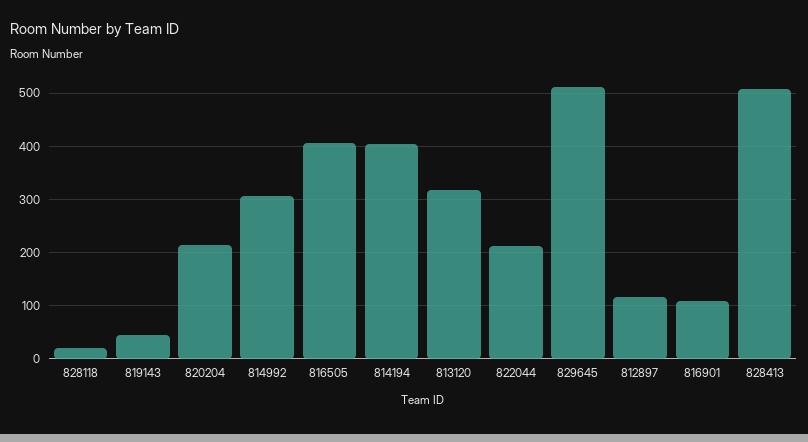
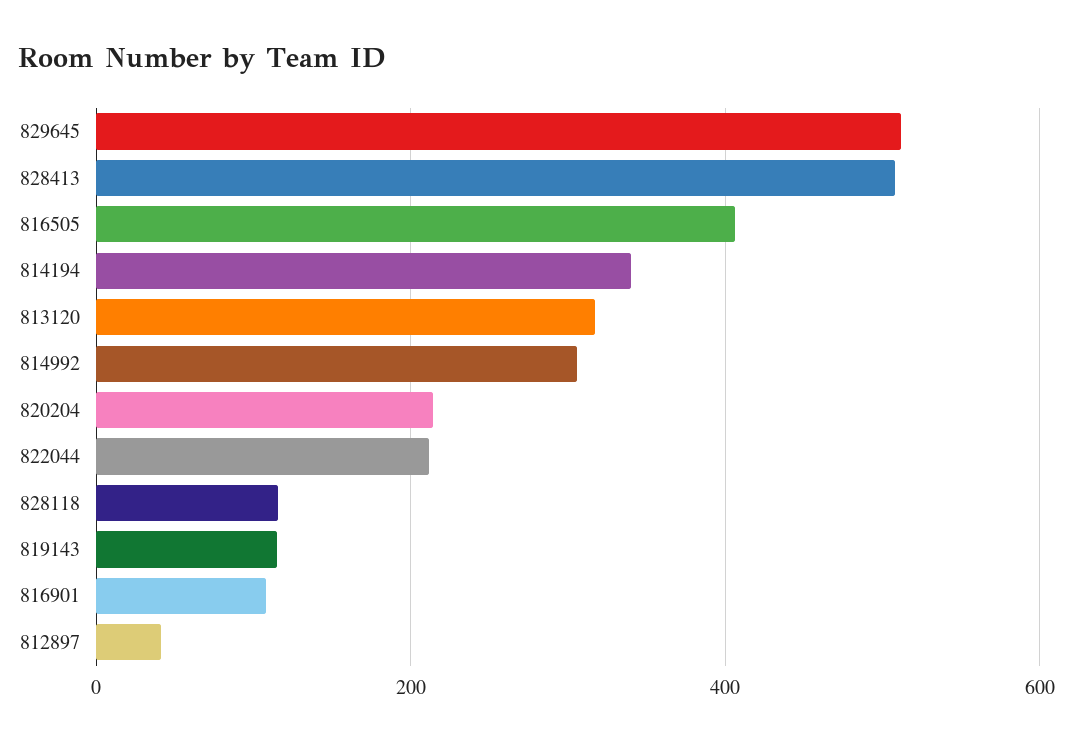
  {
-   "828118": 20,
+   "828118": 120,
-   "819143": 40,
+   "819143": 120,
    "820204": 220,
    "814992": 300,
    "816505": 400,
-   "814194": 400,
+   "814194": 340,
    "813120": 320,
    "822044": 220,
    "829645": 520,
-   "812897": 120,
+   "812897": 40,
    "816901": 100,
    "828413": 500
  }

